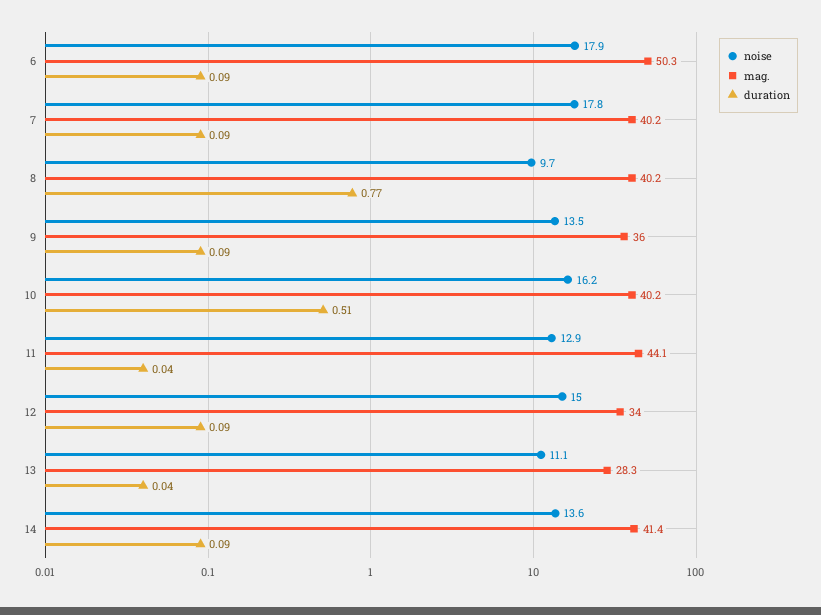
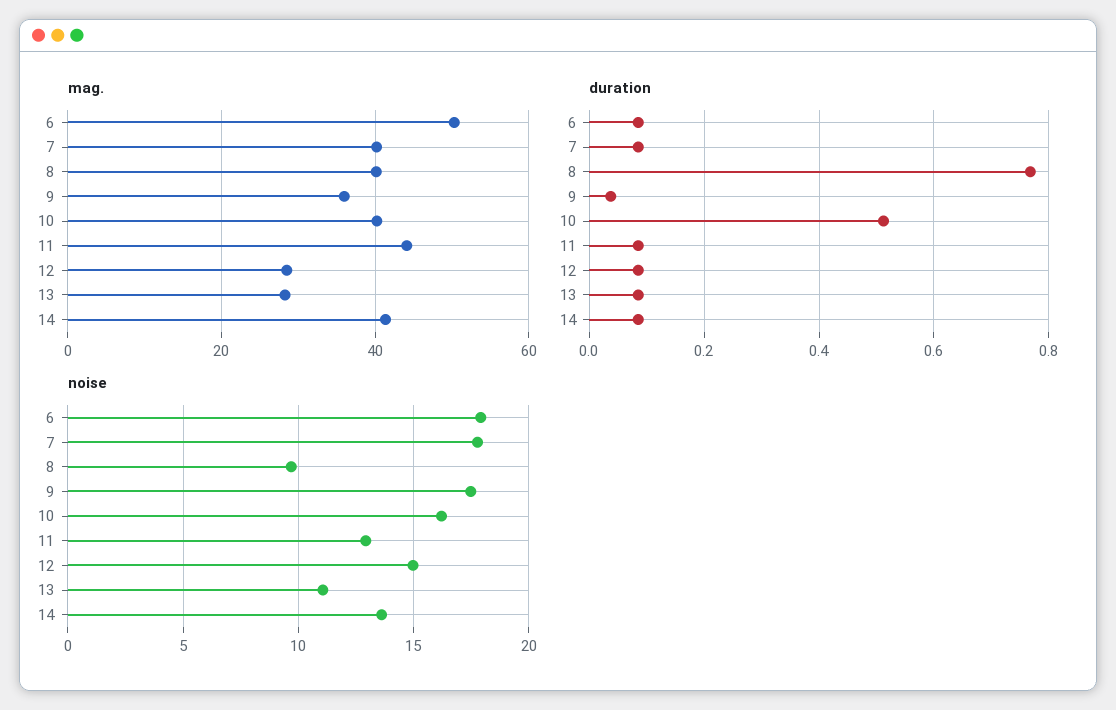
  {
    "noise": {
      "6": 17.9,
      "7": 17.8,
      "8": 9.7,
-     "9": 13.5,
+     "9": 17.5,
      "10": 16.2,
      "11": 12.9,
      "12": 15,
      "13": 11.1,
      "14": 13.6
    },
    "mag.": {
      "6": 50.3,
      "7": 40.2,
      "8": 40.2,
      "9": 36,
      "10": 40.2,
      "11": 44.1,
-     "12": 34,
+     "12": 28,
      "13": 28.3,
      "14": 41.4
    },
    "duration": {
      "6": 0.09,
      "7": 0.09,
      "8": 0.77,
-     "9": 0.09,
+     "9": 0.04,
      "10": 0.51,
-     "11": 0.04,
+     "11": 0.08,
      "12": 0.09,
-     "13": 0.04,
+     "13": 0.08,
      "14": 0.09
    }
  }

